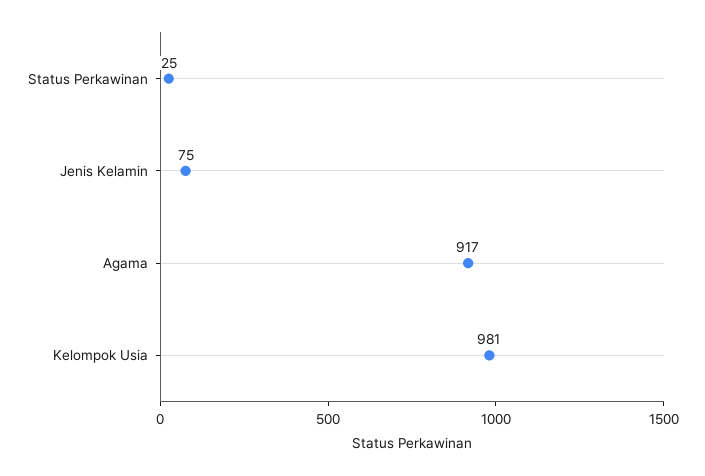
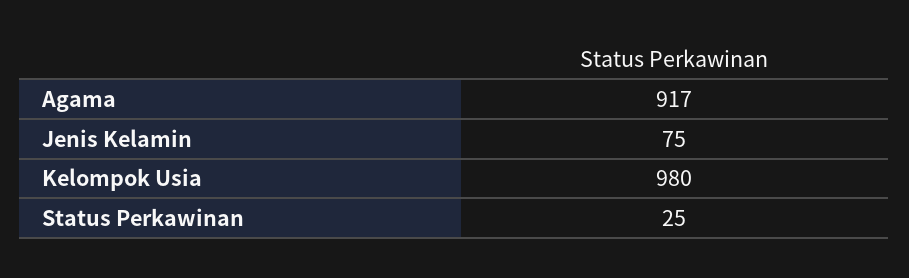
  {
    "Status Perkawinan": 25,
    "Jenis Kelamin": 75,
    "Agama": 917,
-   "Kelompok Usia": 981
+   "Kelompok Usia": 980
  }

